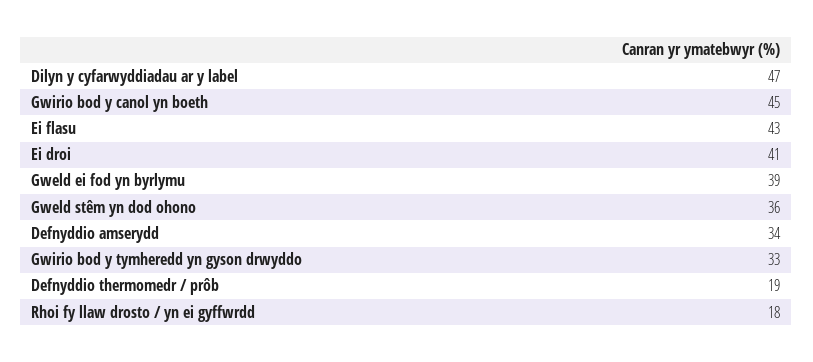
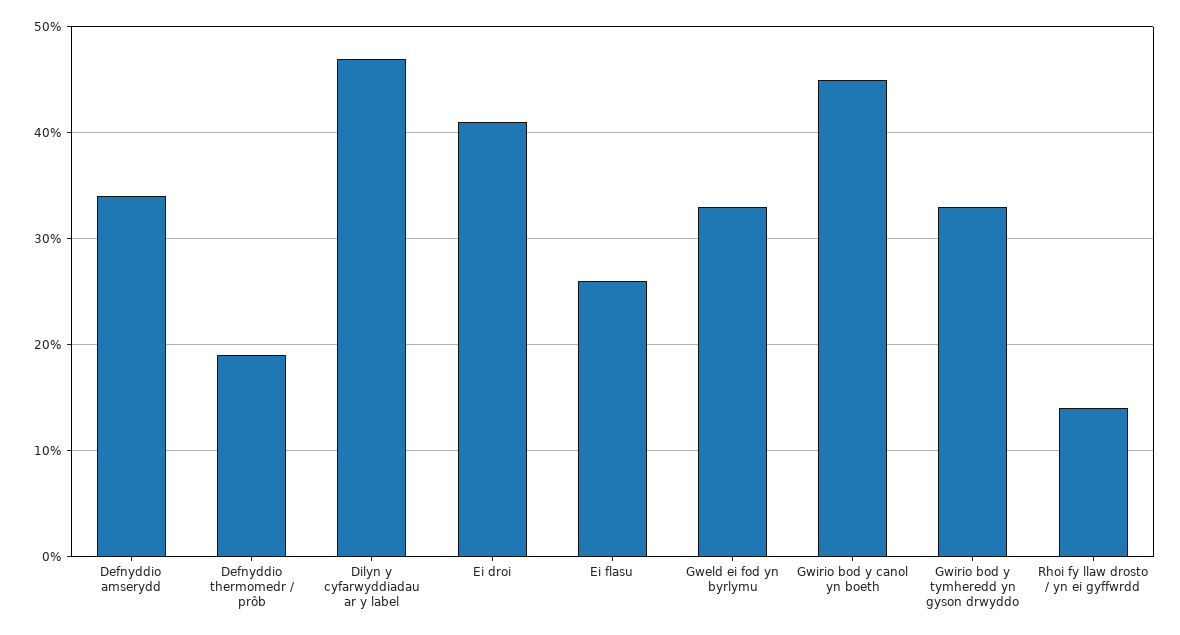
  {
    "Dilyn y cyfarwyddiadau ar y label": 47,
    "Gwirio bod y canol yn boeth": 45,
-   "Ei flasu": 43,
+   "Ei flasu": 26,
    "Ei droi": 41,
-   "Gweld ei fod yn byrlymu": 39,
+   "Gweld ei fod yn byrlymu": 33,
-   "Gweld stêm yn dod ohono": 36,
    "Defnyddio amserydd": 34,
    "Gwirio bod y tymheredd yn gyson drwyddo": 33,
    "Defnyddio thermomedr / prôb": 19,
-   "Rhoi fy llaw drosto / yn ei gyffwrdd": 18
+   "Rhoi fy llaw drosto / yn ei gyffwrdd": 14
  }

